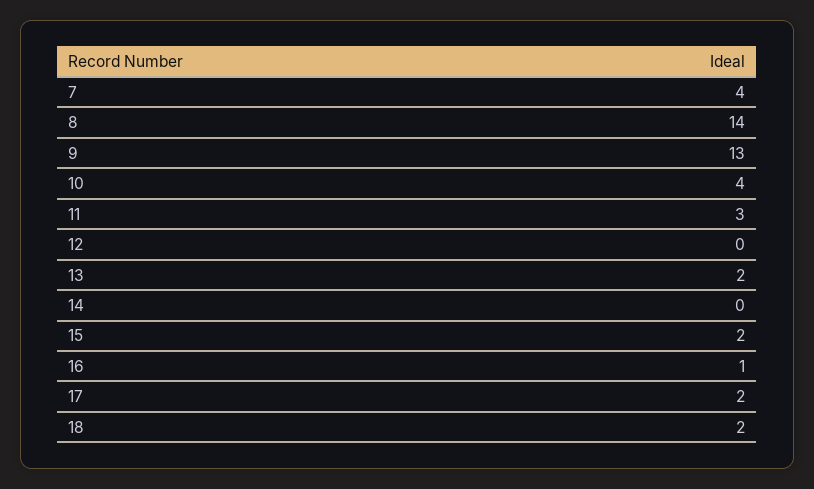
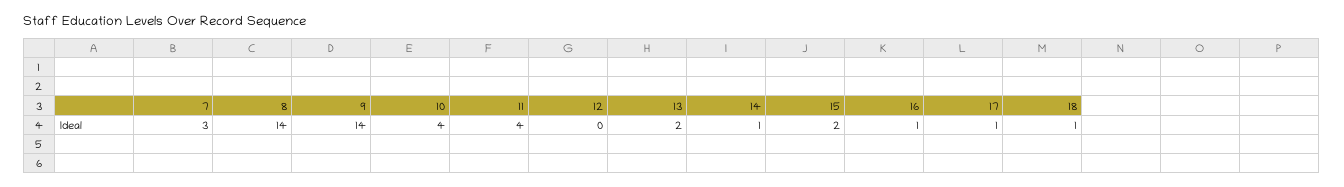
  {
-   "7": 4,
+   "7": 3,
    "8": 14,
-   "9": 13,
+   "9": 14,
    "10": 4,
-   "11": 3,
+   "11": 4,
    "12": 0,
    "13": 2,
-   "14": 0,
+   "14": 1,
    "15": 2,
    "16": 1,
-   "17": 2,
+   "17": 1,
-   "18": 2
+   "18": 1
  }

